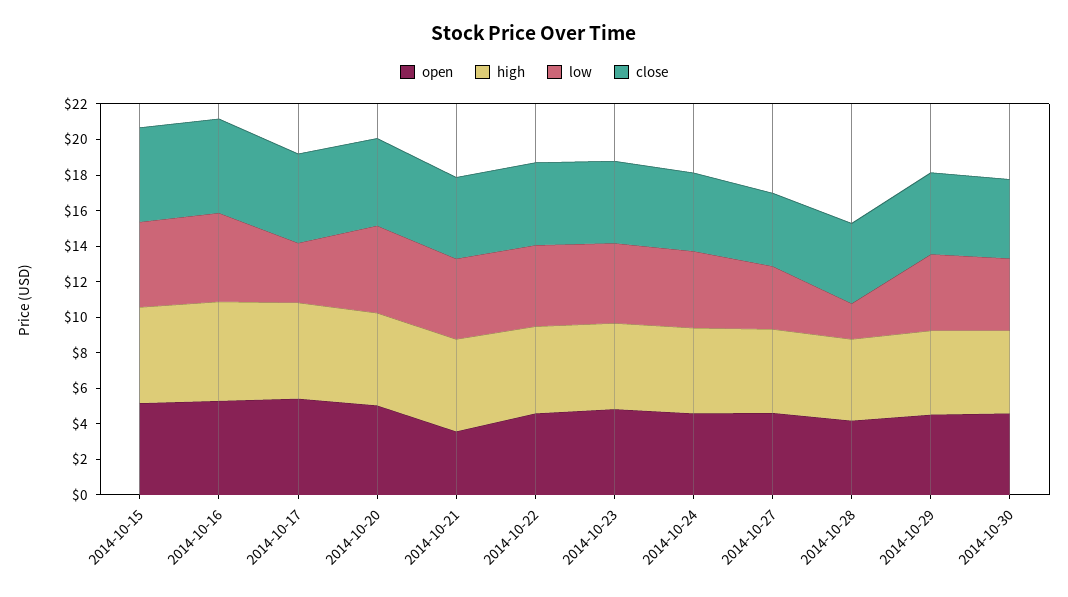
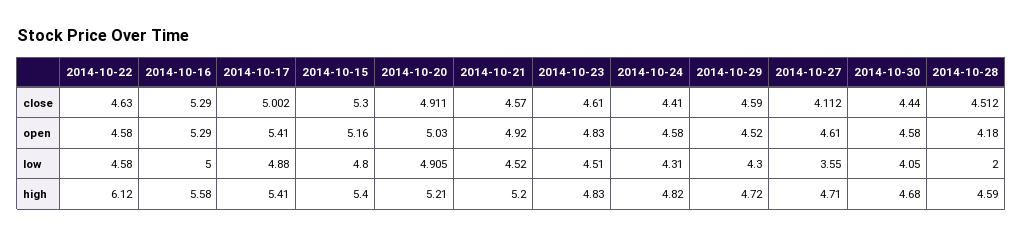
  {
    "open": {
      "2014-10-15": 5.16,
      "2014-10-16": 5.29,
      "2014-10-17": 5.41,
      "2014-10-20": 5.03,
-     "2014-10-21": 3.5,
+     "2014-10-21": 4.92,
      "2014-10-22": 4.58,
      "2014-10-23": 4.83,
      "2014-10-24": 4.58,
      "2014-10-27": 4.61,
      "2014-10-28": 4.18,
      "2014-10-29": 4.52,
      "2014-10-30": 4.58
    },
    "high": {
      "2014-10-15": 5.4,
      "2014-10-16": 5.58,
      "2014-10-17": 5.41,
      "2014-10-20": 5.21,
      "2014-10-21": 5.2,
-     "2014-10-22": 5,
+     "2014-10-22": 6.12,
      "2014-10-23": 4.83,
      "2014-10-24": 4.82,
      "2014-10-27": 4.71,
      "2014-10-28": 4.59,
      "2014-10-29": 4.72,
      "2014-10-30": 4.68
    },
    "low": {
      "2014-10-15": 4.8,
      "2014-10-16": 5,
-     "2014-10-17": 3.5,
+     "2014-10-17": 4.88,
      "2014-10-20": 4.905,
      "2014-10-21": 4.52,
      "2014-10-22": 4.58,
      "2014-10-23": 4.51,
      "2014-10-24": 4.31,
      "2014-10-27": 3.55,
      "2014-10-28": 2,
      "2014-10-29": 4.3,
      "2014-10-30": 4.05
    },
    "close": {
      "2014-10-15": 5.3,
      "2014-10-16": 5.29,
      "2014-10-17": 5.002,
      "2014-10-20": 4.911,
      "2014-10-21": 4.57,
      "2014-10-22": 4.63,
      "2014-10-23": 4.61,
      "2014-10-24": 4.41,
      "2014-10-27": 4.112,
      "2014-10-28": 4.512,
      "2014-10-29": 4.59,
      "2014-10-30": 4.44
    }
  }

